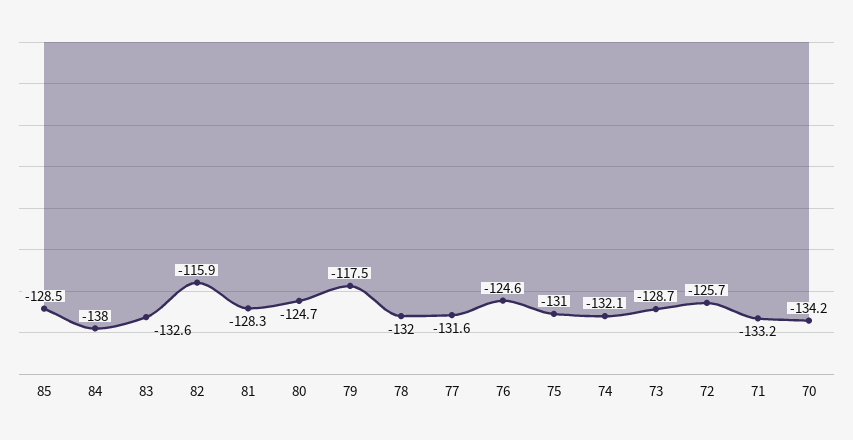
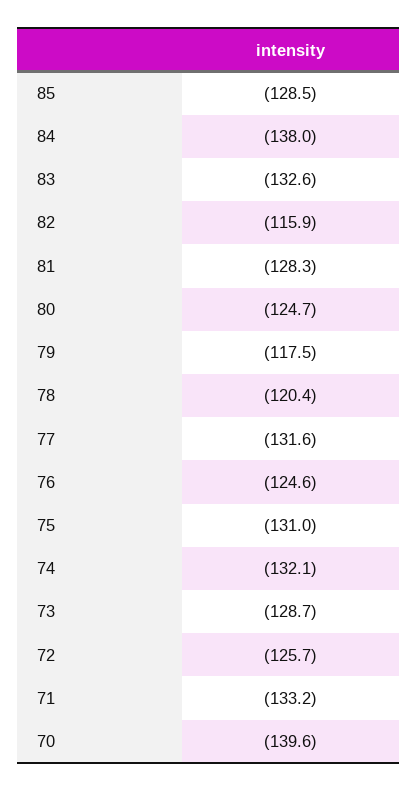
  {
    "85": -128.5,
    "84": -138,
    "83": -132.6,
    "82": -115.9,
    "81": -128.3,
    "80": -124.7,
    "79": -117.5,
-   "78": -132,
+   "78": -120.4,
    "77": -131.6,
    "76": -124.6,
    "75": -131,
    "74": -132.1,
    "73": -128.7,
    "72": -125.7,
    "71": -133.2,
-   "70": -134.2
+   "70": -139.6
  }

